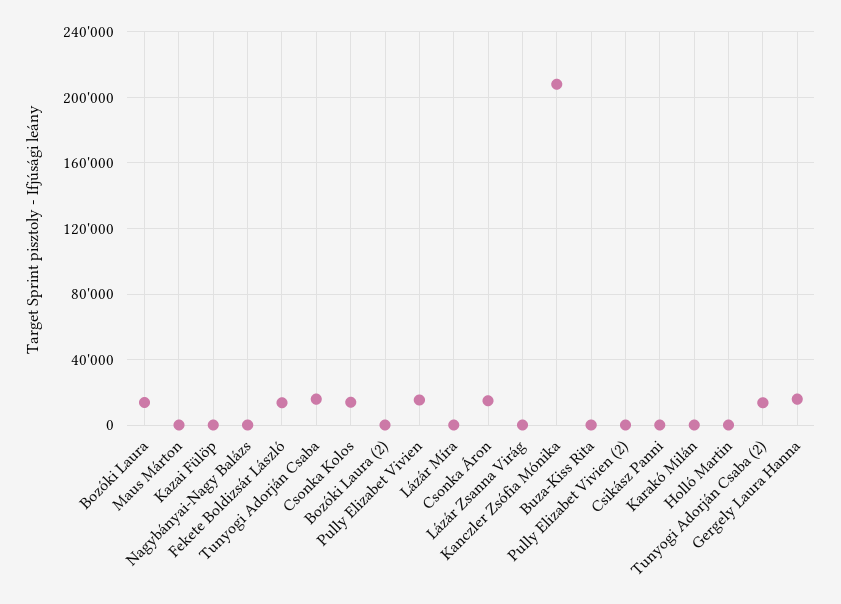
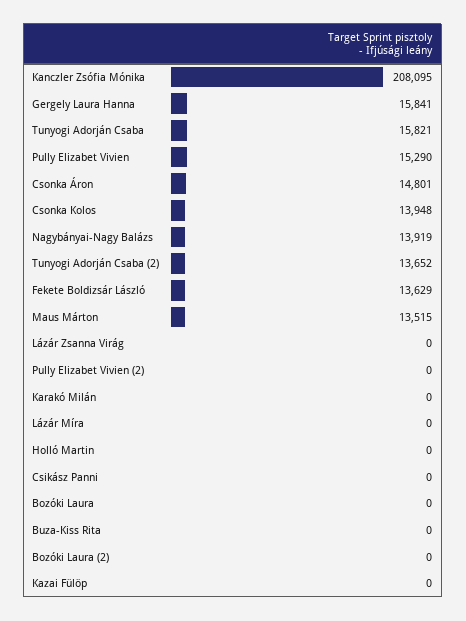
  {
-   "Bozóki Laura": 15000,
+   "Bozóki Laura": 0,
-   "Maus Márton": 0,
+   "Maus Márton": 13515,
    "Kazai Fülöp": 0,
-   "Nagybányai-Nagy Balázs": 0,
+   "Nagybányai-Nagy Balázs": 13919,
    "Fekete Boldizsár László": 13629,
    "Tunyogi Adorján Csaba": 15821,
    "Csonka Kolos": 13948,
    "Bozóki Laura (2)": 0,
    "Pully Elizabet Vivien": 15290,
    "Lázár Míra": 0,
    "Csonka Áron": 14801,
    "Lázár Zsanna Virág": 0,
    "Kanczler Zsófia Mónika": 208095,
    "Buza-Kiss Rita": 0,
    "Pully Elizabet Vivien (2)": 0,
    "Csikász Panni": 0,
    "Karakó Milán": 0,
    "Holló Martin": 0,
    "Tunyogi Adorján Csaba (2)": 13652,
    "Gergely Laura Hanna": 15841
  }

